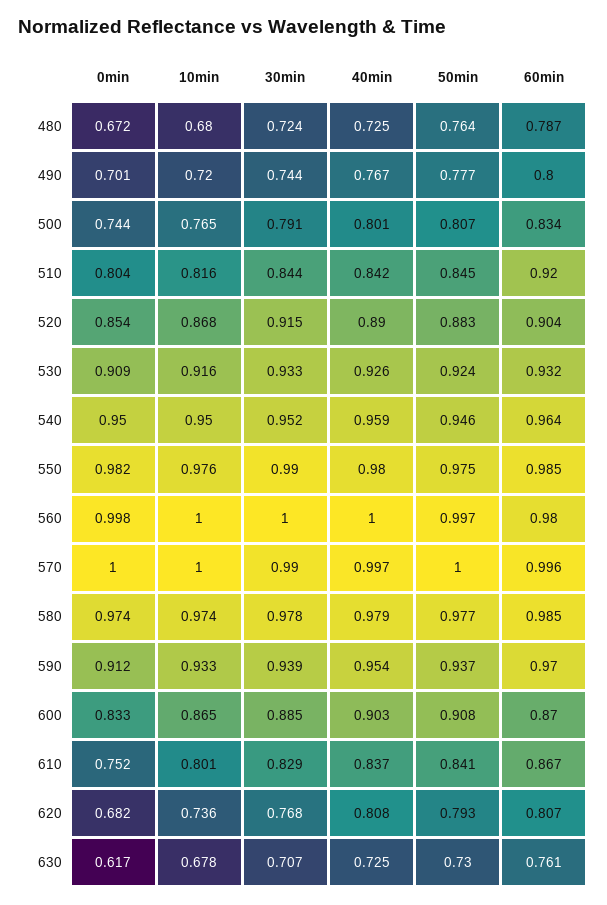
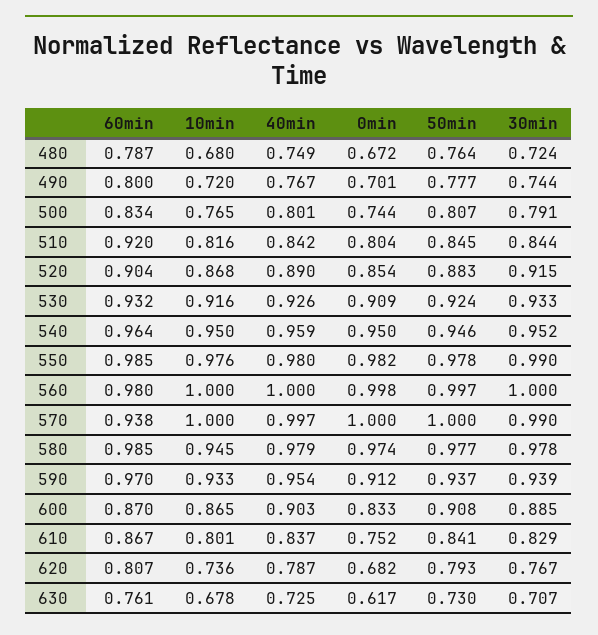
  {
    "0min": {
      "480": 0.672,
      "490": 0.701,
      "500": 0.744,
      "510": 0.804,
      "520": 0.854,
      "530": 0.909,
      "540": 0.95,
      "550": 0.982,
      "560": 0.998,
      "570": 1,
      "580": 0.974,
      "590": 0.912,
      "600": 0.833,
      "610": 0.752,
      "620": 0.682,
      "630": 0.617
    },
    "10min": {
      "480": 0.68,
      "490": 0.72,
      "500": 0.765,
      "510": 0.816,
      "520": 0.868,
      "530": 0.916,
      "540": 0.95,
      "550": 0.976,
      "560": 1,
      "570": 1,
-     "580": 0.974,
+     "580": 0.945,
      "590": 0.933,
      "600": 0.865,
      "610": 0.801,
      "620": 0.736,
      "630": 0.678
    },
    "30min": {
      "480": 0.724,
      "490": 0.744,
      "500": 0.791,
      "510": 0.844,
      "520": 0.915,
      "530": 0.933,
      "540": 0.952,
      "550": 0.99,
      "560": 1,
      "570": 0.99,
      "580": 0.978,
      "590": 0.939,
      "600": 0.885,
      "610": 0.829,
-     "620": 0.768,
+     "620": 0.767,
      "630": 0.707
    },
    "40min": {
-     "480": 0.725,
+     "480": 0.749,
      "490": 0.767,
      "500": 0.801,
      "510": 0.842,
      "520": 0.89,
      "530": 0.926,
      "540": 0.959,
      "550": 0.98,
      "560": 1,
      "570": 0.997,
      "580": 0.979,
      "590": 0.954,
      "600": 0.903,
      "610": 0.837,
-     "620": 0.808,
+     "620": 0.787,
      "630": 0.725
    },
    "50min": {
      "480": 0.764,
      "490": 0.777,
      "500": 0.807,
      "510": 0.845,
      "520": 0.883,
      "530": 0.924,
      "540": 0.946,
-     "550": 0.975,
+     "550": 0.978,
      "560": 0.997,
      "570": 1,
      "580": 0.977,
      "590": 0.937,
      "600": 0.908,
      "610": 0.841,
      "620": 0.793,
      "630": 0.73
    },
    "60min": {
      "480": 0.787,
      "490": 0.8,
      "500": 0.834,
      "510": 0.92,
      "520": 0.904,
      "530": 0.932,
      "540": 0.964,
      "550": 0.985,
      "560": 0.98,
-     "570": 0.996,
+     "570": 0.938,
      "580": 0.985,
      "590": 0.97,
      "600": 0.87,
      "610": 0.867,
      "620": 0.807,
      "630": 0.761
    }
  }

